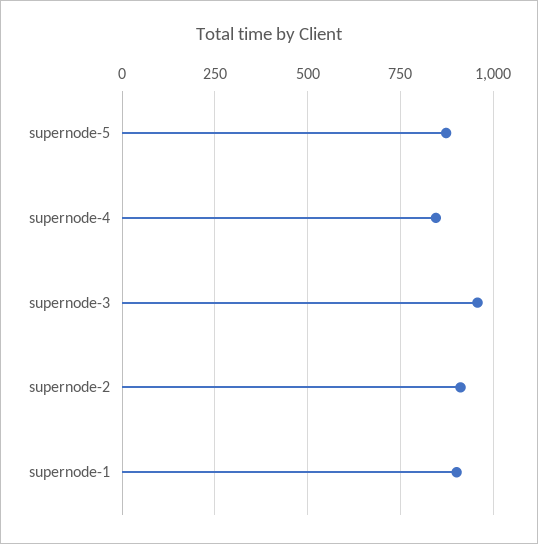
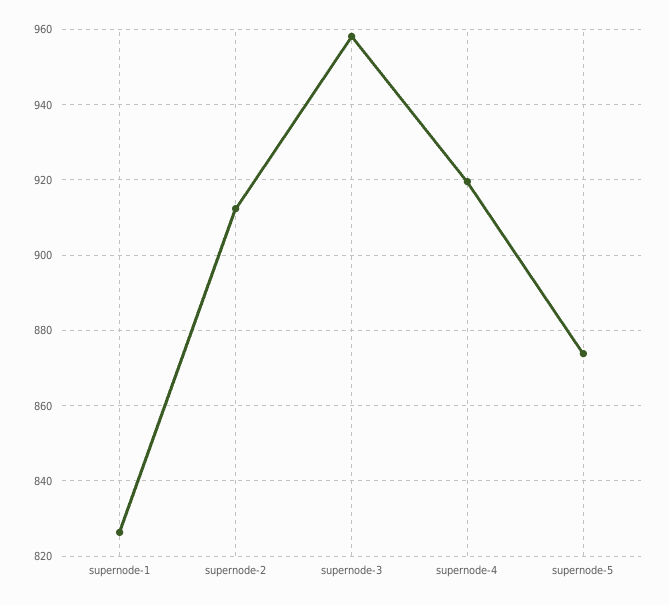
  {
    "supernode-5": 874,
-   "supernode-4": 850,
+   "supernode-4": 920,
    "supernode-3": 958,
    "supernode-2": 912,
-   "supernode-1": 900
+   "supernode-1": 826
  }

